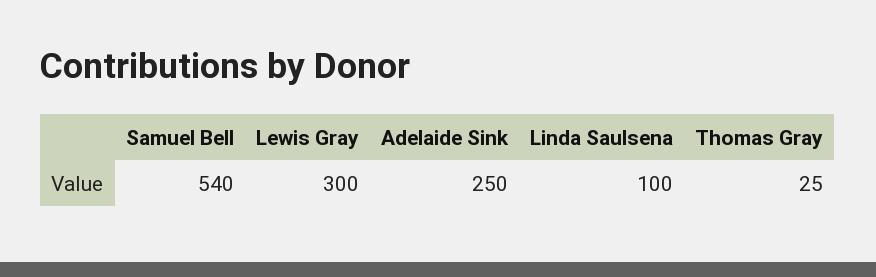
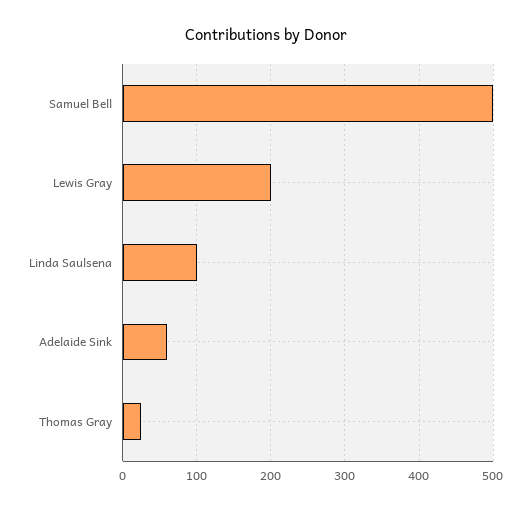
  {
-   "Samuel Bell": 540,
+   "Samuel Bell": 500,
-   "Lewis Gray": 300,
+   "Lewis Gray": 200,
-   "Adelaide Sink": 250,
+   "Adelaide Sink": 60,
    "Linda Saulsena": 100,
    "Thomas Gray": 25
  }

